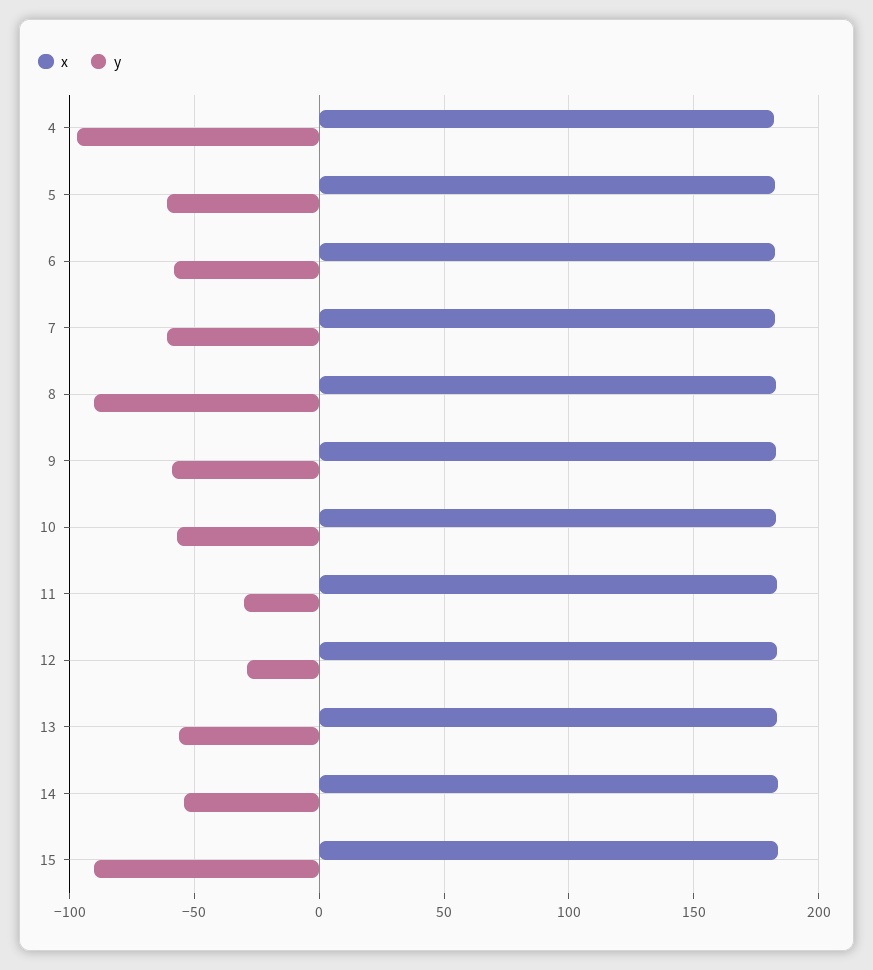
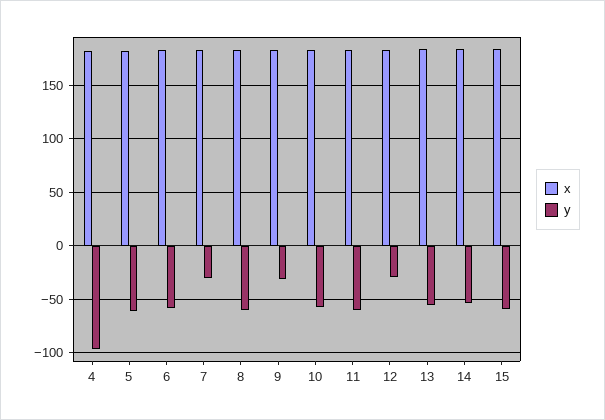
  {
    "x": {
      "4": 180,
      "5": 180,
      "6": 185,
      "7": 185,
      "8": 185,
      "9": 185,
      "10": 185,
      "11": 185,
      "12": 185,
      "13": 185,
      "14": 185,
      "15": 185
    },
    "y": {
      "4": -95,
      "5": -60,
      "6": -60,
-     "7": -60,
+     "7": -30,
-     "8": -90,
+     "8": -60,
-     "9": -60,
+     "9": -30,
      "10": -55,
-     "11": -30,
+     "11": -60,
      "12": -30,
      "13": -55,
      "14": -55,
-     "15": -90
+     "15": -60
    }
  }

